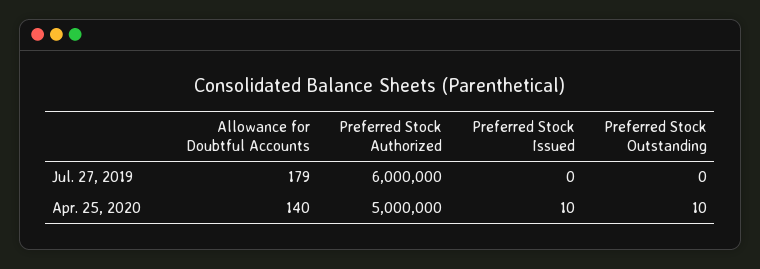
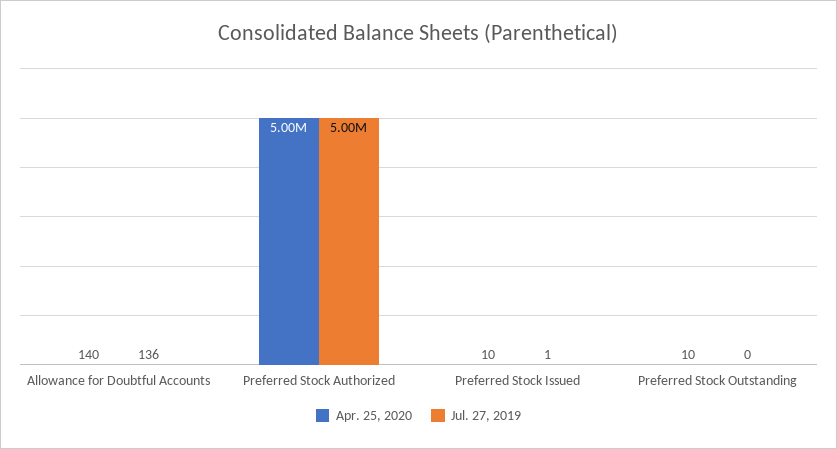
  {
    "Jul. 27, 2019": {
-     "Allowance for Doubtful Accounts": 179,
+     "Allowance for Doubtful Accounts": 136,
-     "Preferred Stock Authorized": 6000000,
+     "Preferred Stock Authorized": 5000000,
-     "Preferred Stock Issued": 0,
+     "Preferred Stock Issued": 1,
      "Preferred Stock Outstanding": 0
    },
    "Apr. 25, 2020": {
      "Allowance for Doubtful Accounts": 140,
      "Preferred Stock Authorized": 5000000,
      "Preferred Stock Issued": 10,
      "Preferred Stock Outstanding": 10
    }
  }

